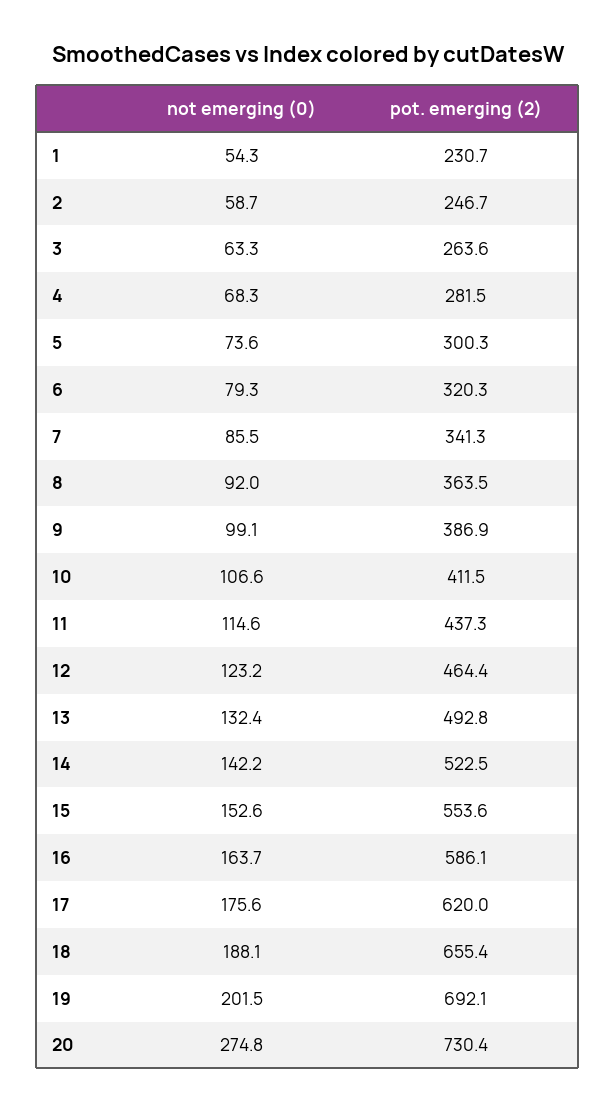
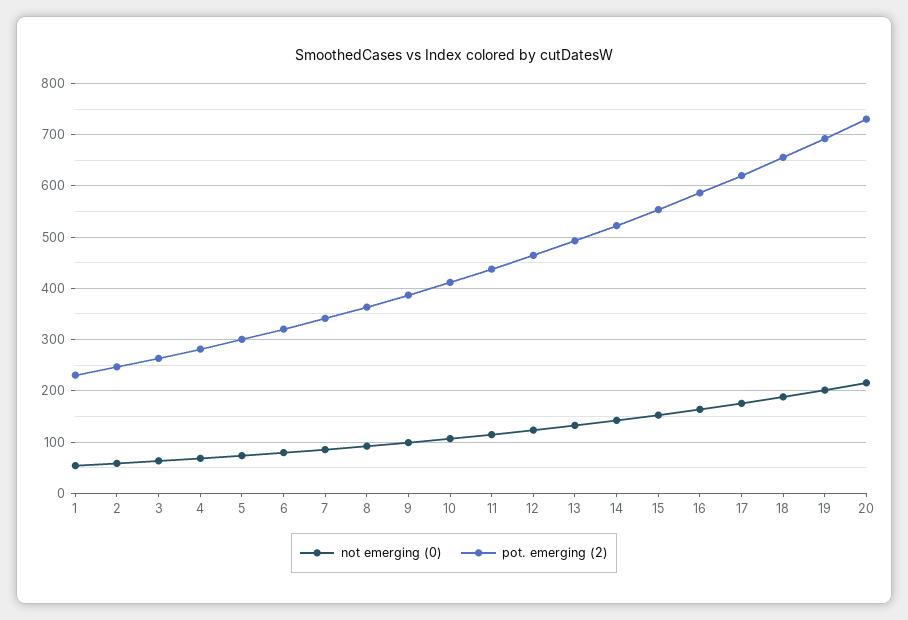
  {
    "not emerging (0)": {
      "1": 54.3,
      "2": 58.7,
      "3": 63.3,
      "4": 68.3,
      "5": 73.6,
      "6": 79.3,
      "7": 85.5,
      "8": 92,
      "9": 99.1,
      "10": 106.6,
      "11": 114.6,
      "12": 123.2,
      "13": 132.4,
      "14": 142.2,
      "15": 152.6,
      "16": 163.7,
      "17": 175.6,
      "18": 188.1,
      "19": 201.5,
-     "20": 274.8
+     "20": 220
    },
    "pot. emerging (2)": {
      "1": 230.7,
      "2": 246.7,
      "3": 263.6,
      "4": 281.5,
      "5": 300.3,
      "6": 320.3,
      "7": 341.3,
      "8": 363.5,
      "9": 386.9,
      "10": 411.5,
      "11": 437.3,
      "12": 464.4,
      "13": 492.8,
      "14": 522.5,
      "15": 553.6,
      "16": 586.1,
      "17": 620,
      "18": 655.4,
      "19": 692.1,
      "20": 730.4
    }
  }

